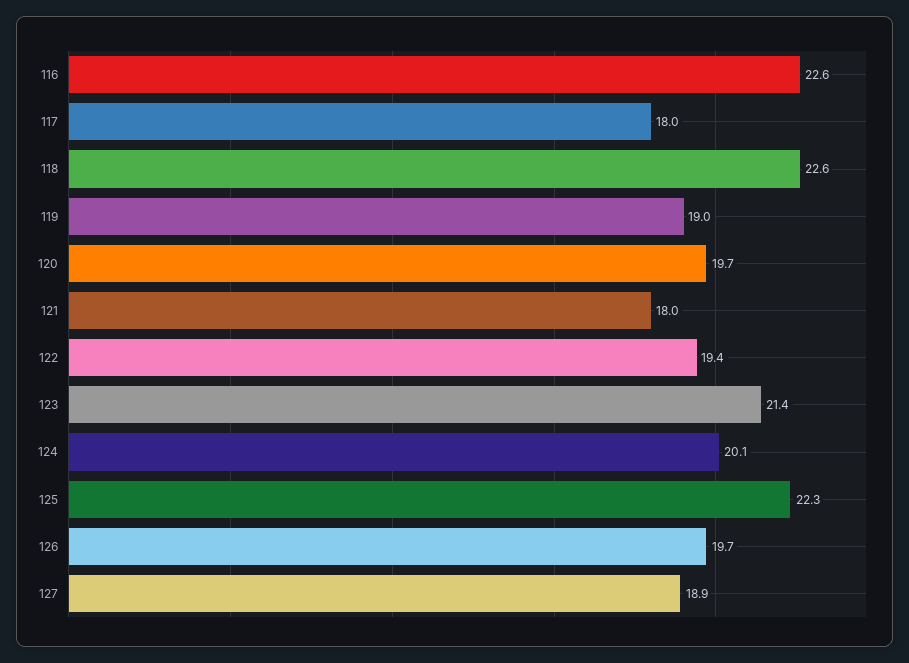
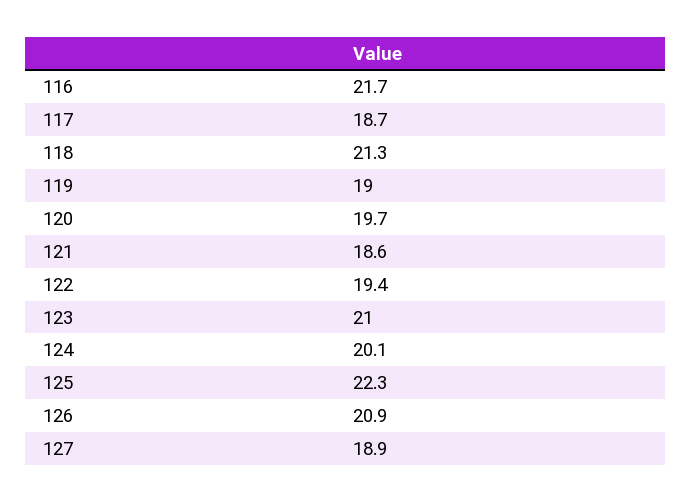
  {
-   "116": 22.6,
+   "116": 21.7,
-   "117": 18,
+   "117": 18.7,
-   "118": 22.6,
+   "118": 21.3,
    "119": 19,
    "120": 19.7,
-   "121": 18,
+   "121": 18.6,
    "122": 19.4,
-   "123": 21.4,
+   "123": 21,
    "124": 20.1,
    "125": 22.3,
-   "126": 19.7,
+   "126": 20.9,
    "127": 18.9
  }

